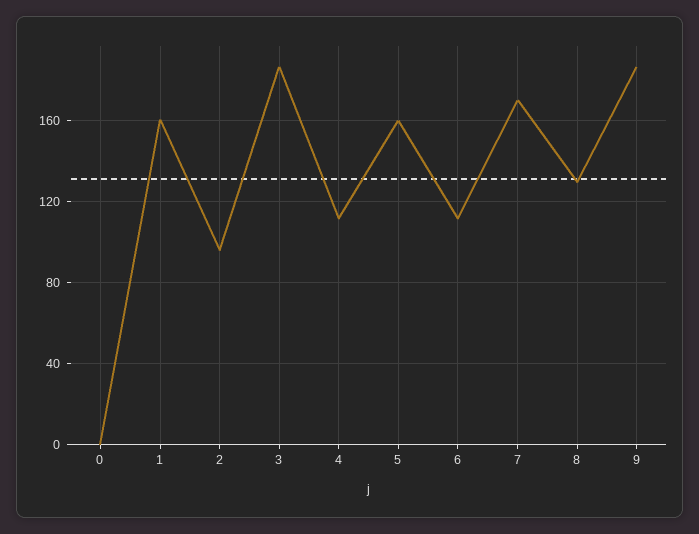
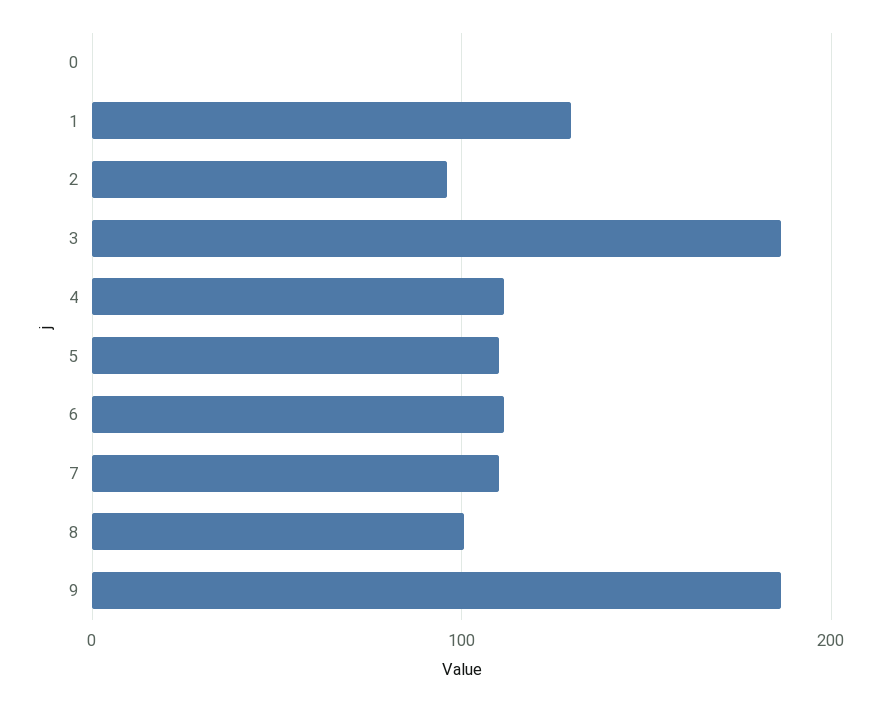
  {
    "0": 0,
-   "1": 160,
+   "1": 130,
    "2": 95,
    "3": 185,
    "4": 110,
-   "5": 160,
+   "5": 110,
    "6": 110,
-   "7": 170,
+   "7": 110,
-   "8": 130,
+   "8": 100,
    "9": 185
  }

